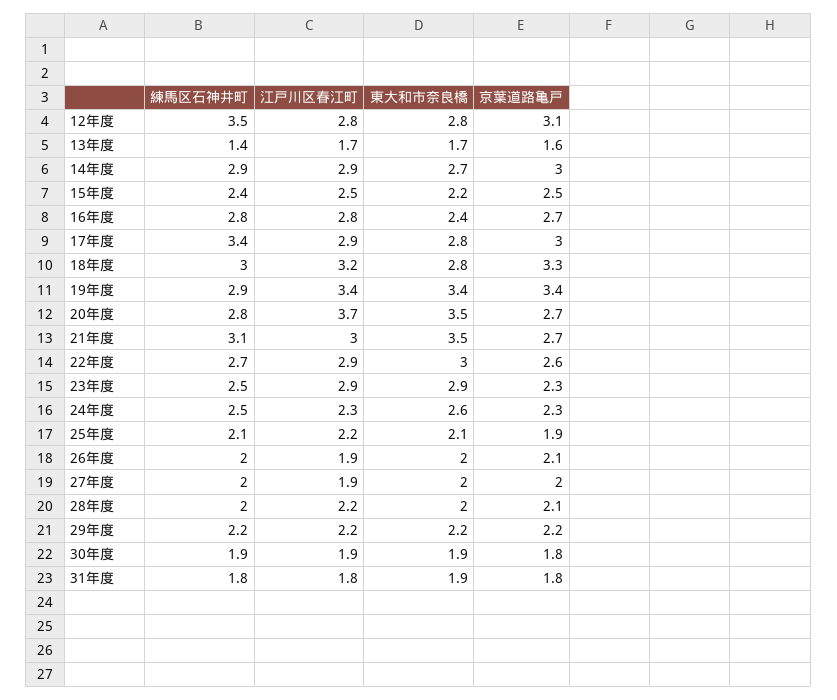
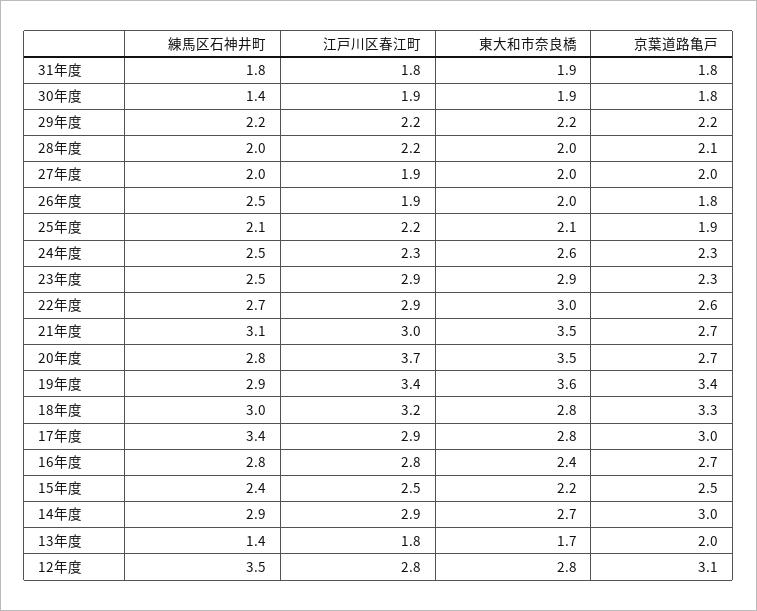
  {
    "練馬区石神井町": {
      "12年度": 3.5,
      "13年度": 1.4,
      "14年度": 2.9,
      "15年度": 2.4,
      "16年度": 2.8,
      "17年度": 3.4,
      "18年度": 3,
      "19年度": 2.9,
      "20年度": 2.8,
      "21年度": 3.1,
      "22年度": 2.7,
      "23年度": 2.5,
      "24年度": 2.5,
      "25年度": 2.1,
-     "26年度": 2,
+     "26年度": 2.5,
      "27年度": 2,
      "28年度": 2,
      "29年度": 2.2,
-     "30年度": 1.9,
+     "30年度": 1.4,
      "31年度": 1.8
    },
    "江戸川区春江町": {
      "12年度": 2.8,
-     "13年度": 1.7,
+     "13年度": 1.8,
      "14年度": 2.9,
      "15年度": 2.5,
      "16年度": 2.8,
      "17年度": 2.9,
      "18年度": 3.2,
      "19年度": 3.4,
      "20年度": 3.7,
      "21年度": 3,
      "22年度": 2.9,
      "23年度": 2.9,
      "24年度": 2.3,
      "25年度": 2.2,
      "26年度": 1.9,
      "27年度": 1.9,
      "28年度": 2.2,
      "29年度": 2.2,
      "30年度": 1.9,
      "31年度": 1.8
    },
    "東大和市奈良橋": {
      "12年度": 2.8,
      "13年度": 1.7,
      "14年度": 2.7,
      "15年度": 2.2,
      "16年度": 2.4,
      "17年度": 2.8,
      "18年度": 2.8,
-     "19年度": 3.4,
+     "19年度": 3.6,
      "20年度": 3.5,
      "21年度": 3.5,
      "22年度": 3,
      "23年度": 2.9,
      "24年度": 2.6,
      "25年度": 2.1,
      "26年度": 2,
      "27年度": 2,
      "28年度": 2,
      "29年度": 2.2,
      "30年度": 1.9,
      "31年度": 1.9
    },
    "京葉道路亀戸": {
      "12年度": 3.1,
-     "13年度": 1.6,
+     "13年度": 2,
      "14年度": 3,
      "15年度": 2.5,
      "16年度": 2.7,
      "17年度": 3,
      "18年度": 3.3,
      "19年度": 3.4,
      "20年度": 2.7,
      "21年度": 2.7,
      "22年度": 2.6,
      "23年度": 2.3,
      "24年度": 2.3,
      "25年度": 1.9,
-     "26年度": 2.1,
+     "26年度": 1.8,
      "27年度": 2,
      "28年度": 2.1,
      "29年度": 2.2,
      "30年度": 1.8,
      "31年度": 1.8
    }
  }

